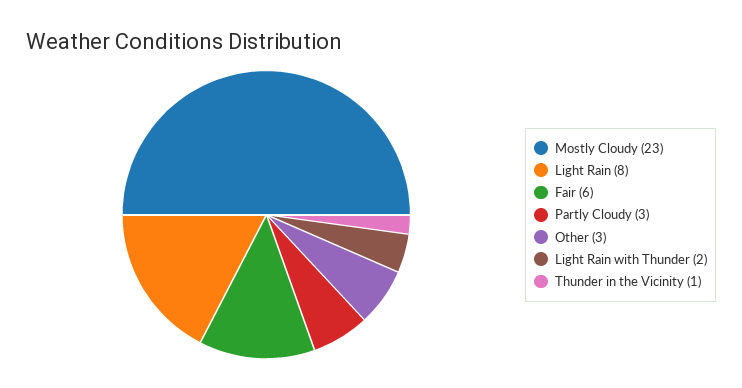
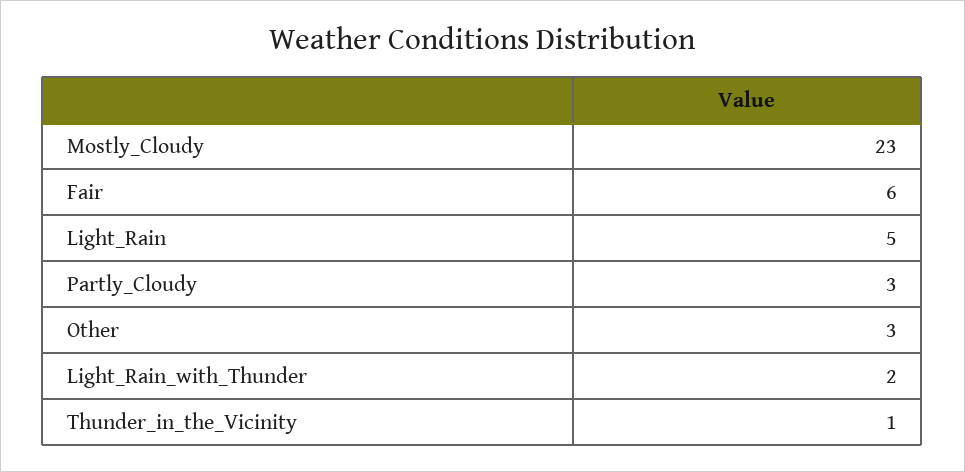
  {
    "Mostly Cloudy": 23,
-   "Light Rain": 8,
+   "Light Rain": 5,
    "Fair": 6,
    "Partly Cloudy": 3,
    "Other": 3,
    "Light Rain with Thunder": 2,
    "Thunder in the Vicinity": 1
  }

